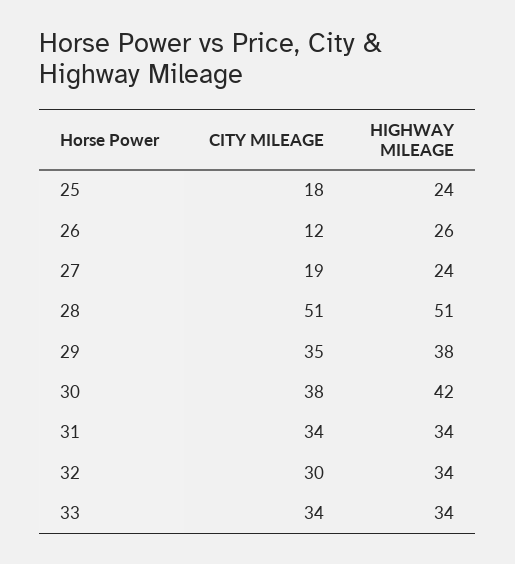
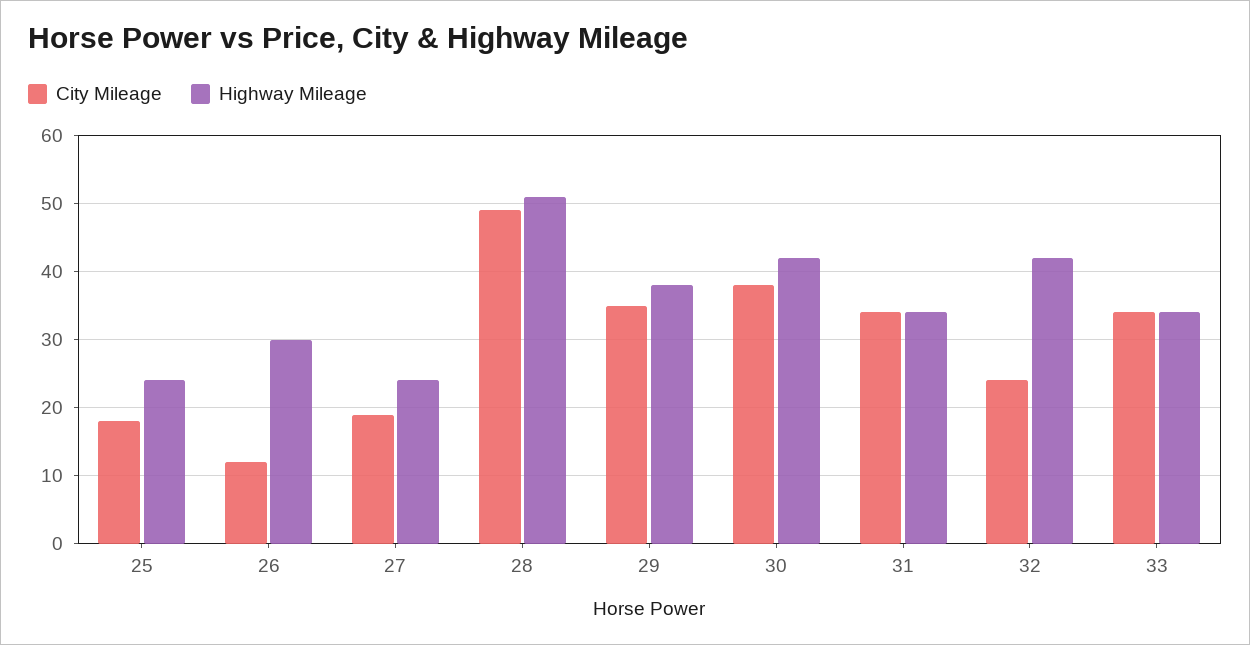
  {
    "CITY MILEAGE": {
      "25": 18,
      "26": 12,
      "27": 19,
-     "28": 51,
+     "28": 49,
      "29": 35,
      "30": 38,
      "31": 34,
-     "32": 30,
+     "32": 24,
      "33": 34
    },
    "HIGHWAY MILEAGE": {
      "25": 24,
-     "26": 26,
+     "26": 30,
      "27": 24,
      "28": 51,
      "29": 38,
      "30": 42,
      "31": 34,
-     "32": 34,
+     "32": 42,
      "33": 34
    }
  }

